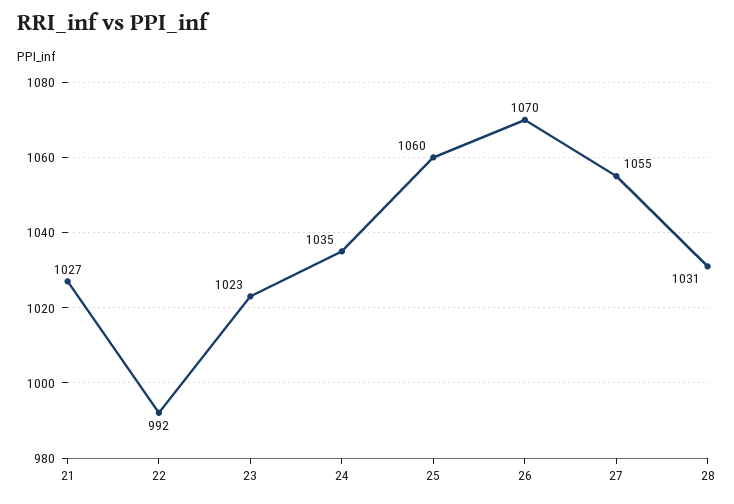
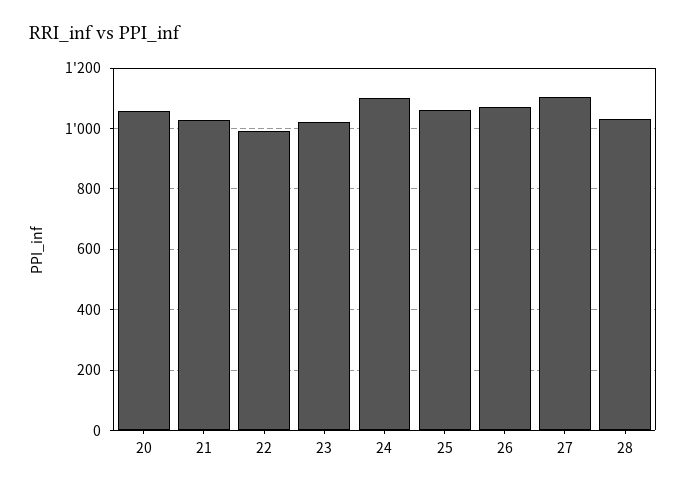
  {
    "21": 1027,
    "22": 992,
    "23": 1023,
-   "24": 1035,
+   "24": 1100,
    "25": 1060,
    "26": 1070,
-   "27": 1055,
+   "27": 1100,
-   "28": 1031
+   "28": 1031,
+   "20": 1060
  }

